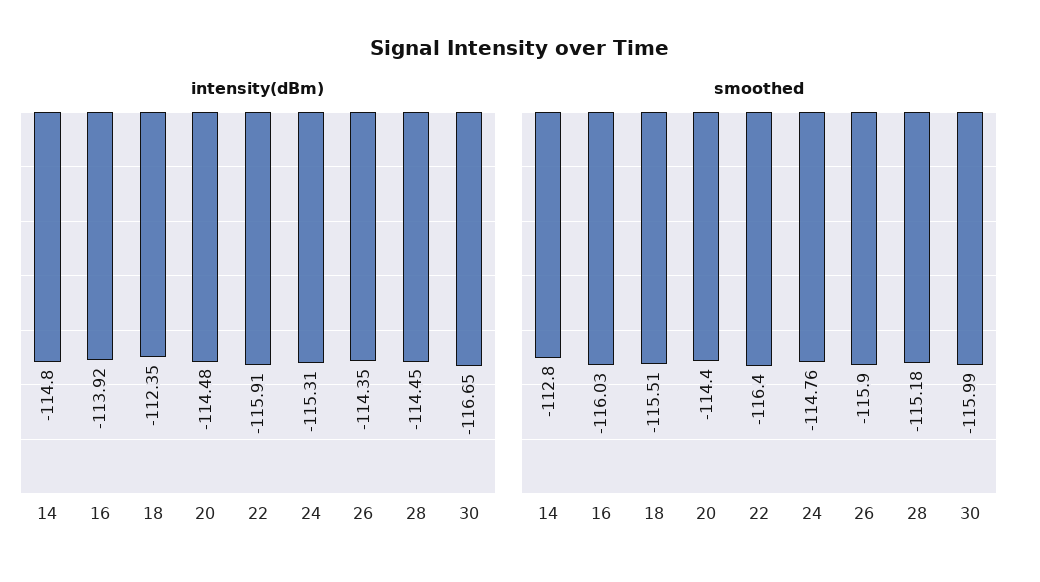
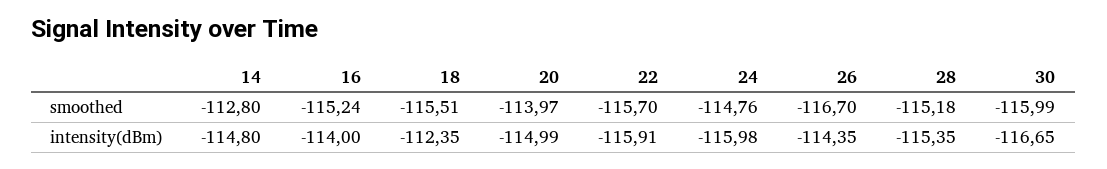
  {
    "intensity(dBm)": {
      "14": -114.8,
-     "16": -113.92,
+     "16": -114,
      "18": -112.35,
-     "20": -114.48,
+     "20": -114.99,
      "22": -115.91,
-     "24": -115.31,
+     "24": -115.98,
      "26": -114.35,
-     "28": -114.45,
+     "28": -115.35,
      "30": -116.65
    },
    "smoothed": {
      "14": -112.8,
-     "16": -116.03,
+     "16": -115.24,
      "18": -115.51,
-     "20": -114.4,
+     "20": -113.97,
-     "22": -116.4,
+     "22": -115.7,
      "24": -114.76,
-     "26": -115.9,
+     "26": -116.7,
      "28": -115.18,
      "30": -115.99
    }
  }

